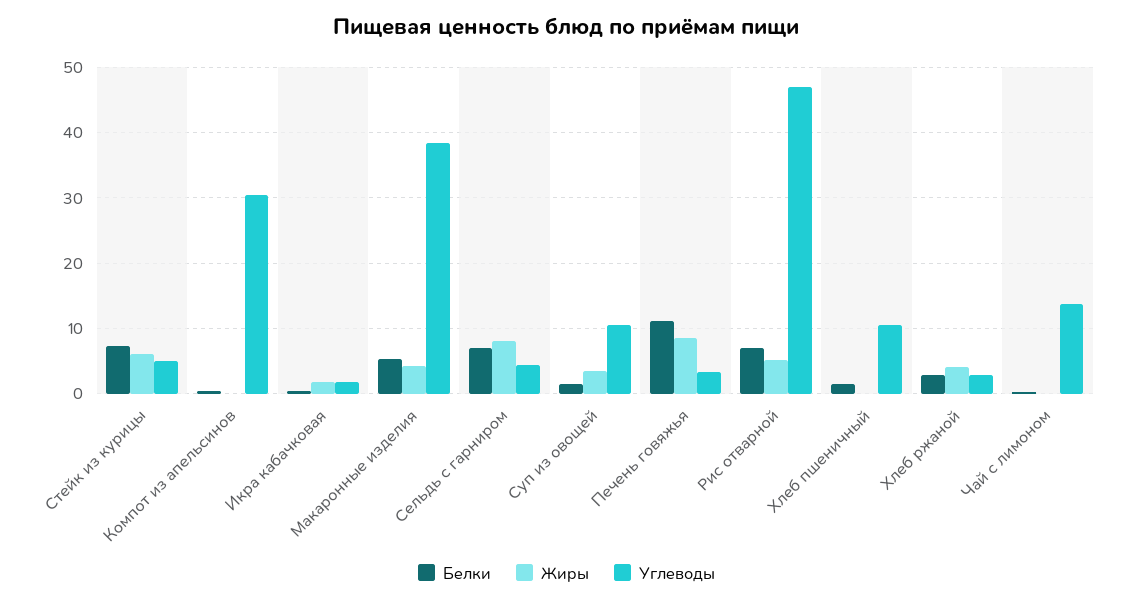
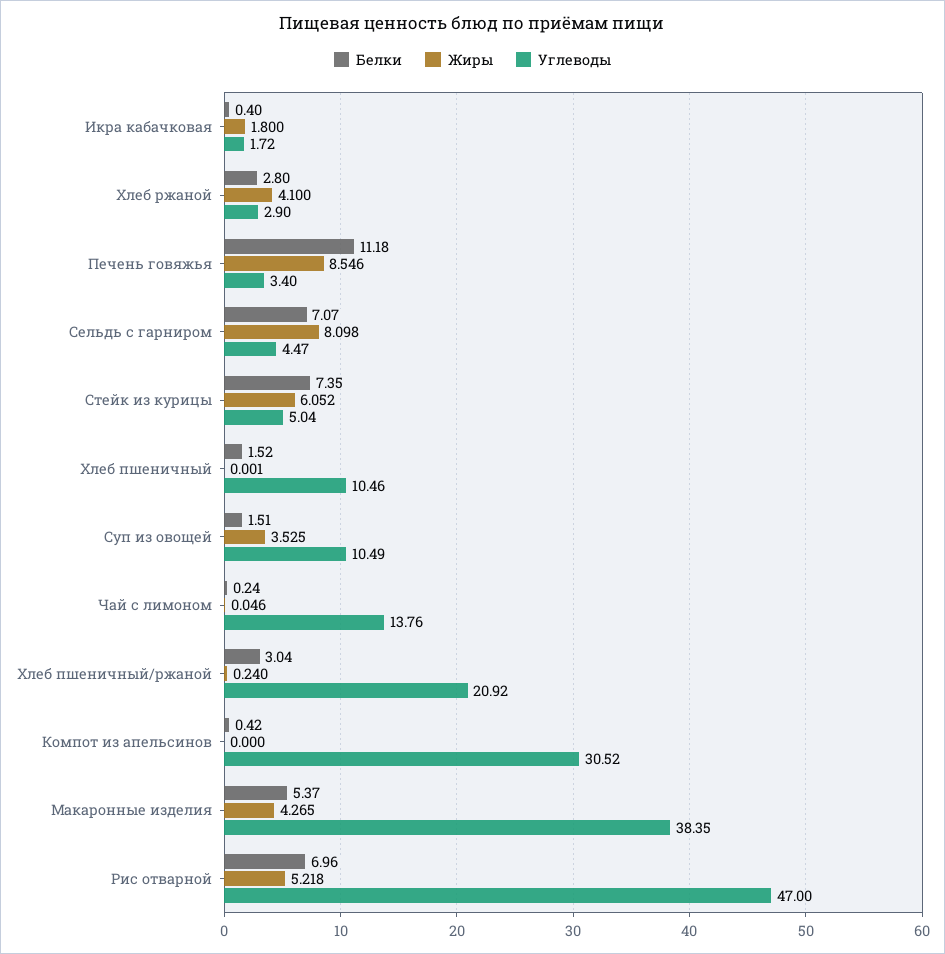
  {
    "Белки": {
      "Стейк из курицы": 7.35,
      "Компот из апельсинов": 0.42,
      "Икра кабачковая": 0.4,
      "Макаронные изделия": 5.37,
      "Сельдь с гарниром": 7.07,
      "Суп из овощей": 1.51,
      "Печень говяжья": 11.18,
      "Рис отварной": 6.96,
      "Хлеб пшеничный": 1.52,
      "Хлеб ржаной": 2.8,
-     "Чай с лимоном": 0.24
+     "Чай с лимоном": 0.24,
+     "Хлеб пшеничный/ржаной": 3.04
    },
    "Жиры": {
      "Стейк из курицы": 6.052,
      "Компот из апельсинов": 0,
      "Икра кабачковая": 1.8,
      "Макаронные изделия": 4.265,
      "Сельдь с гарниром": 8.098,
      "Суп из овощей": 3.525,
      "Печень говяжья": 8.546,
      "Рис отварной": 5.218,
      "Хлеб пшеничный": 0.001,
      "Хлеб ржаной": 4.1,
-     "Чай с лимоном": 0.046
+     "Чай с лимоном": 0.046,
+     "Хлеб пшеничный/ржаной": 0.24
    },
    "Углеводы": {
      "Стейк из курицы": 5.04,
      "Компот из апельсинов": 30.52,
      "Икра кабачковая": 1.72,
      "Макаронные изделия": 38.35,
      "Сельдь с гарниром": 4.47,
      "Суп из овощей": 10.49,
      "Печень говяжья": 3.4,
      "Рис отварной": 47,
      "Хлеб пшеничный": 10.46,
      "Хлеб ржаной": 2.9,
-     "Чай с лимоном": 13.76
+     "Чай с лимоном": 13.76,
+     "Хлеб пшеничный/ржаной": 20.92
    }
  }

